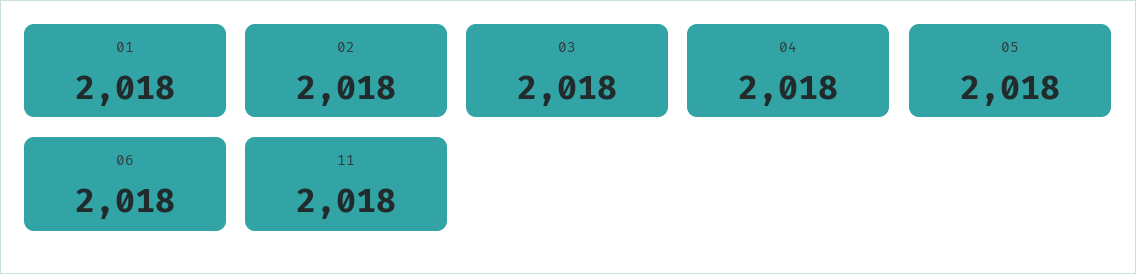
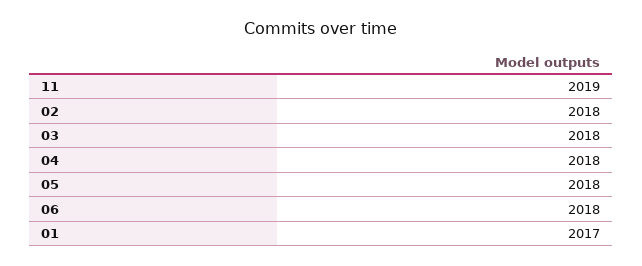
  {
-   "01": 2018,
+   "01": 2017,
    "02": 2018,
    "03": 2018,
    "04": 2018,
    "05": 2018,
    "06": 2018,
-   "11": 2018
+   "11": 2019
  }

